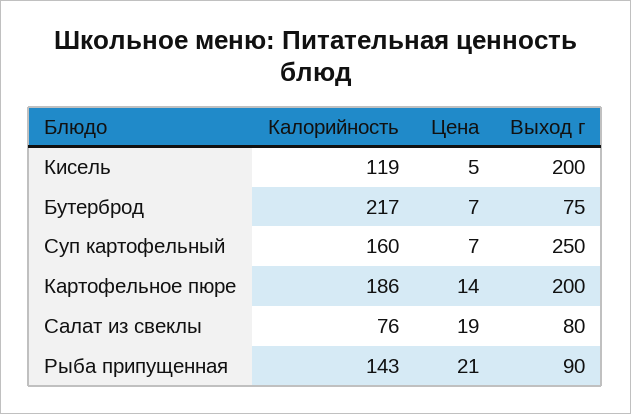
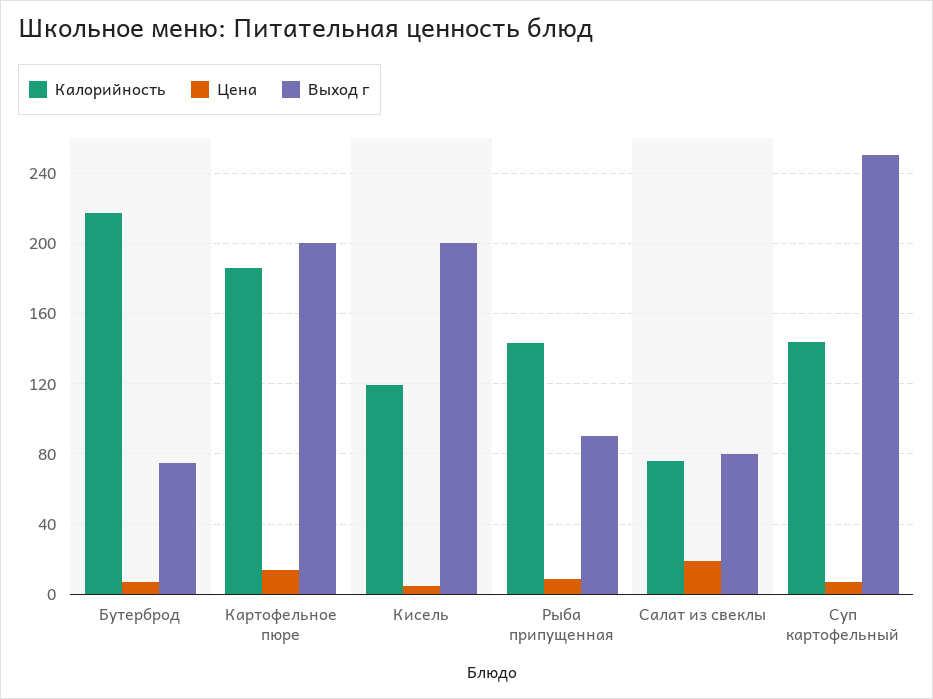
  {
    "Калорийность": {
      "Кисель": 119,
      "Бутерброд": 217,
-     "Суп картофельный": 160,
+     "Суп картофельный": 145,
      "Картофельное пюре": 186,
      "Салат из свеклы": 76,
      "Рыба припущенная": 143
    },
    "Цена": {
      "Кисель": 5,
      "Бутерброд": 7,
      "Суп картофельный": 7,
      "Картофельное пюре": 14,
      "Салат из свеклы": 19,
-     "Рыба припущенная": 21
+     "Рыба припущенная": 10
    },
    "Выход г": {
      "Кисель": 200,
      "Бутерброд": 75,
      "Суп картофельный": 250,
      "Картофельное пюре": 200,
      "Салат из свеклы": 80,
      "Рыба припущенная": 90
    }
  }

